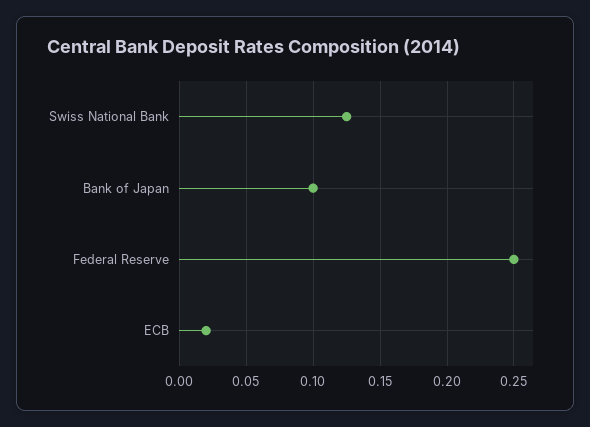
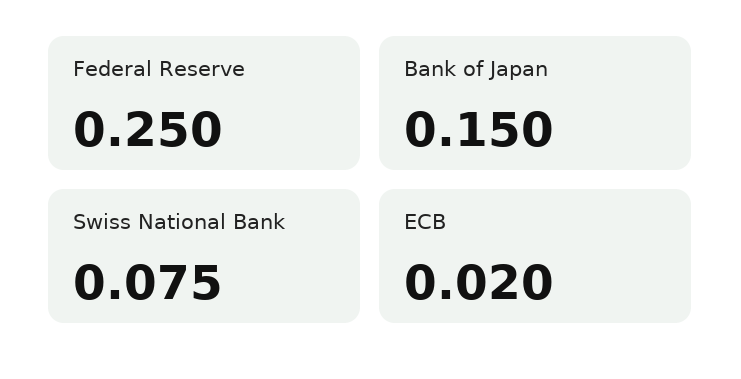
  {
-   "Swiss National Bank": 0.125,
+   "Swiss National Bank": 0.075,
-   "Bank of Japan": 0.1,
+   "Bank of Japan": 0.15,
    "Federal Reserve": 0.25,
    "ECB": 0.02
  }

